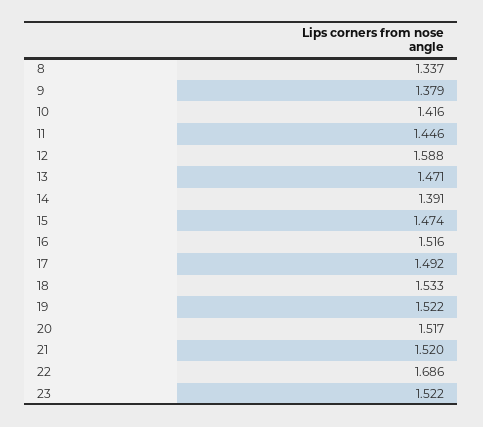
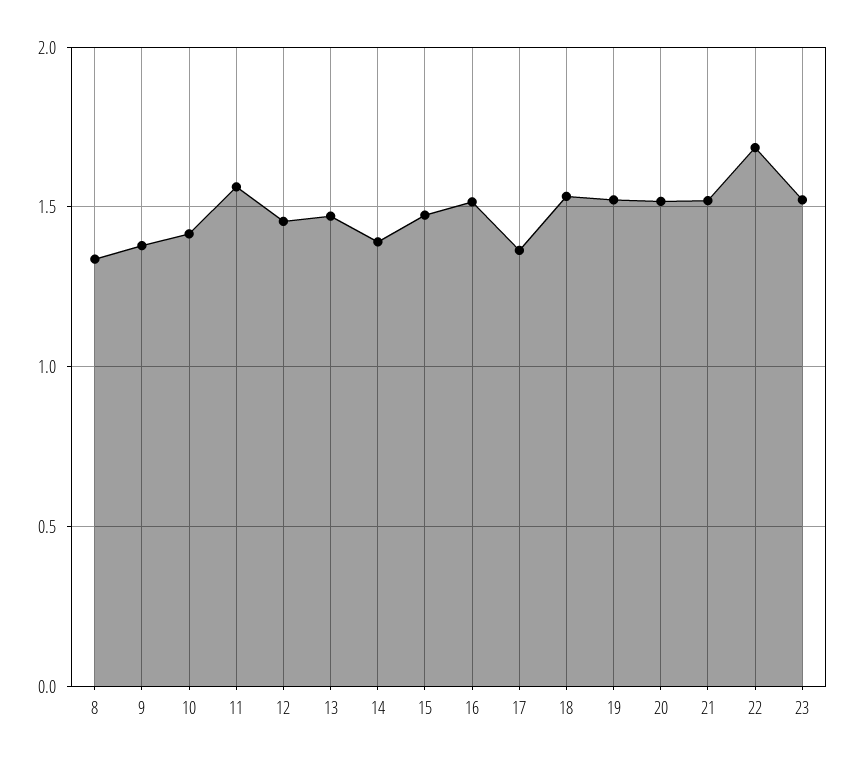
  {
    "8": 1.337,
    "9": 1.379,
    "10": 1.416,
-   "11": 1.446,
+   "11": 1.55,
-   "12": 1.588,
+   "12": 1.45,
    "13": 1.471,
    "14": 1.391,
    "15": 1.474,
    "16": 1.516,
-   "17": 1.492,
+   "17": 1.35,
    "18": 1.533,
    "19": 1.522,
    "20": 1.517,
    "21": 1.52,
    "22": 1.686,
    "23": 1.522
  }

